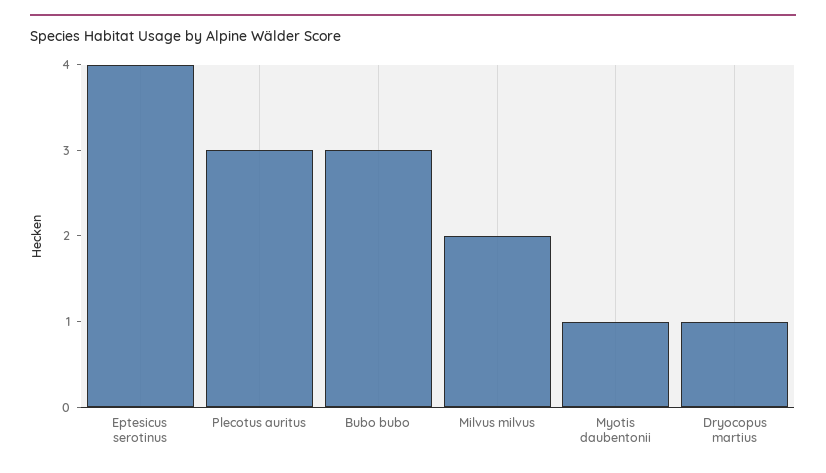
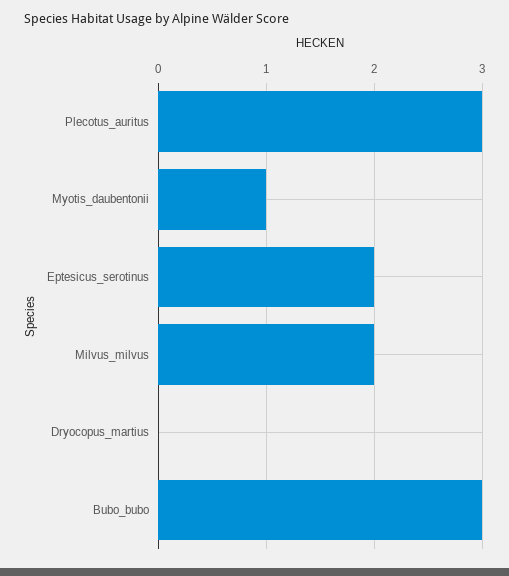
  {
-   "Eptesicus serotinus": 4,
+   "Eptesicus serotinus": 2,
    "Plecotus auritus": 3,
    "Bubo bubo": 3,
    "Milvus milvus": 2,
    "Myotis daubentonii": 1,
-   "Dryocopus martius": 1
+   "Dryocopus martius": 0
  }

